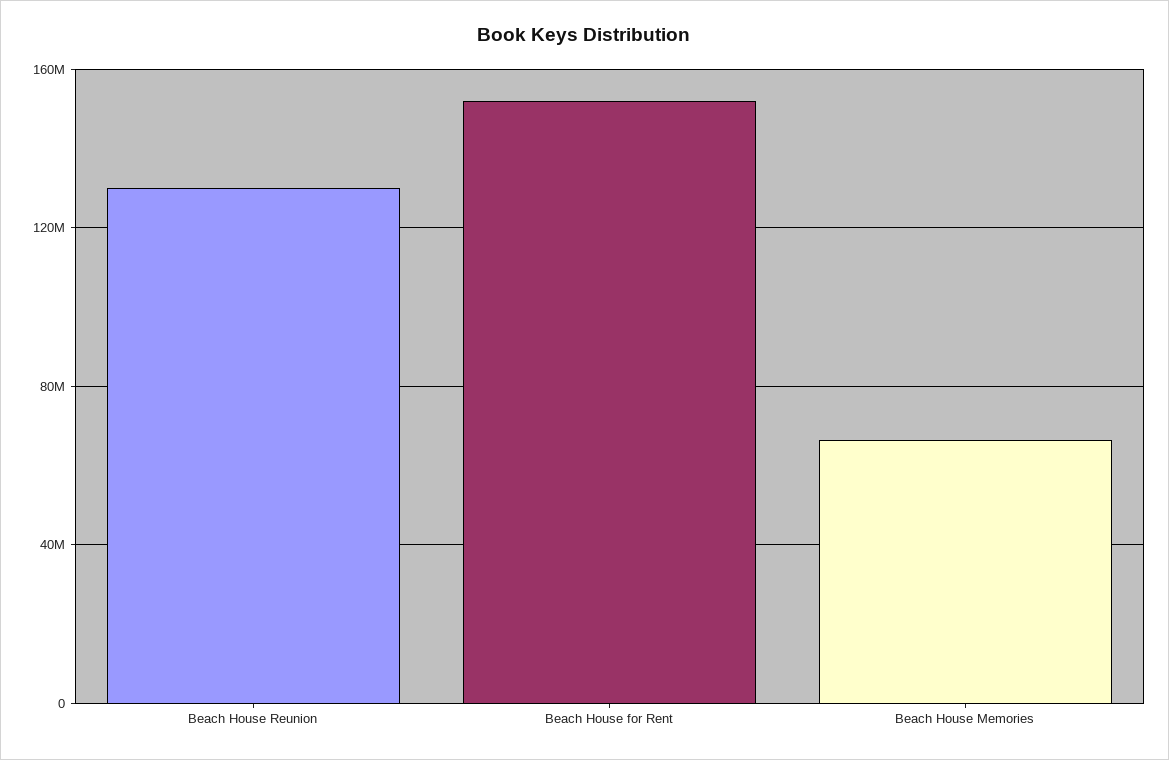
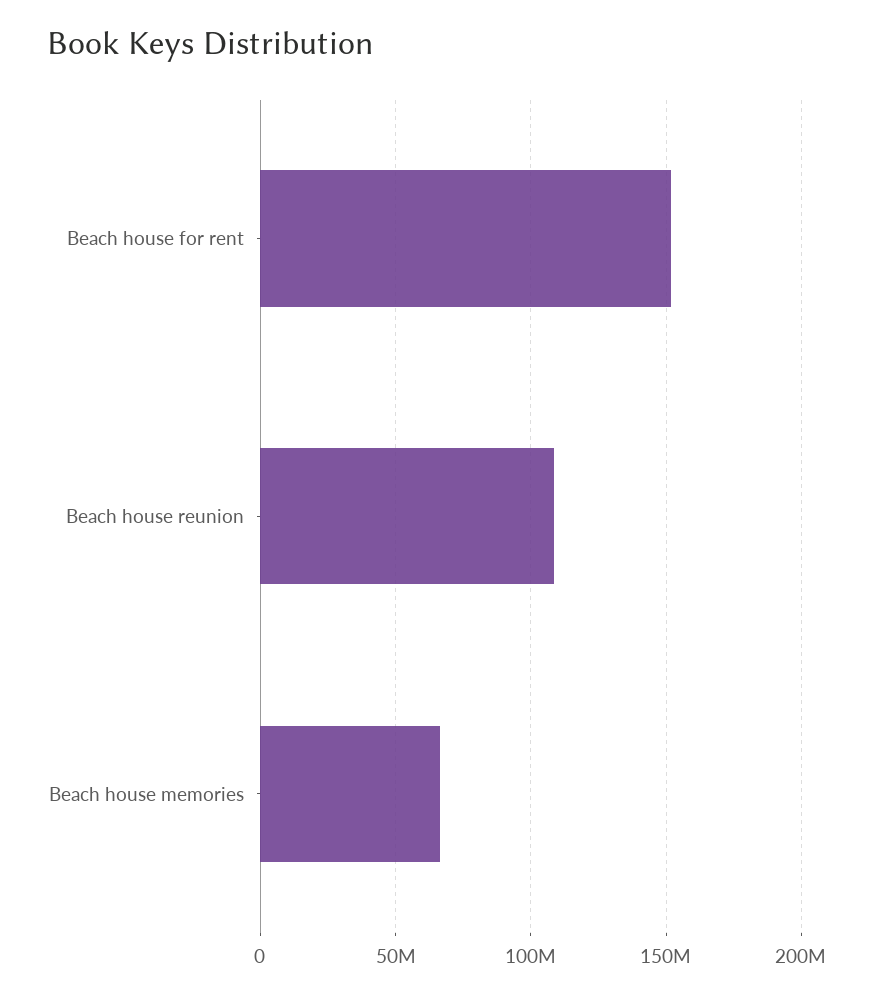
  {
-   "Beach House Reunion": 130000000,
+   "Beach House Reunion": 110000000,
    "Beach House for Rent": 150000000,
    "Beach House Memories": 65000000
  }

